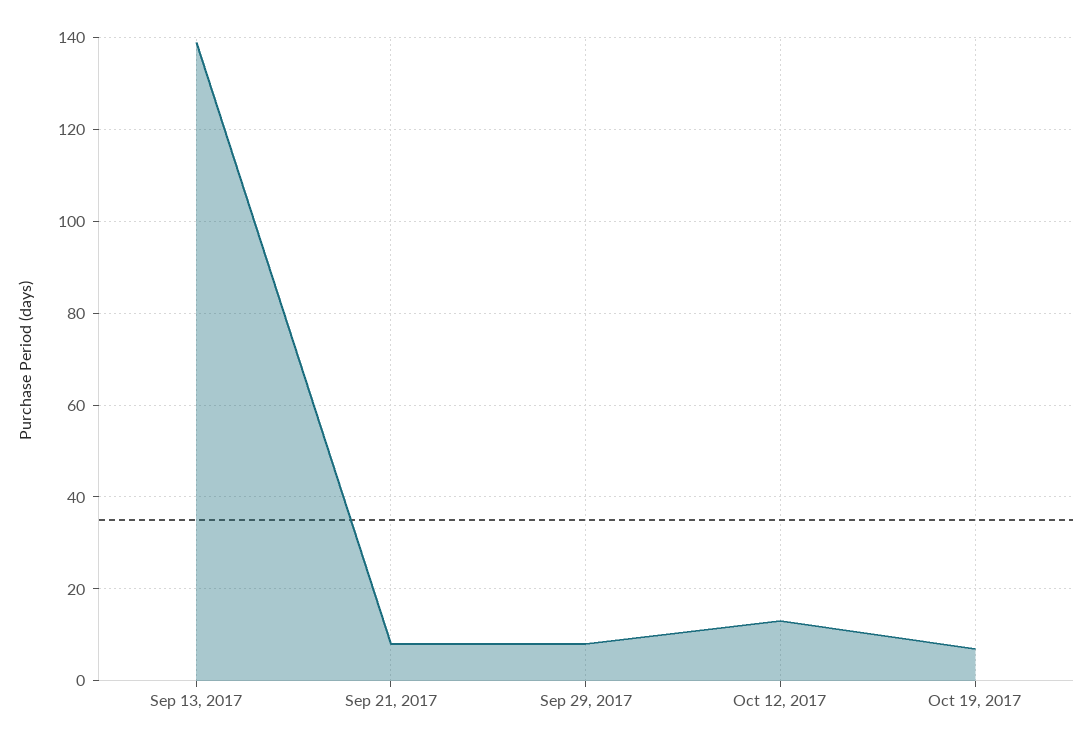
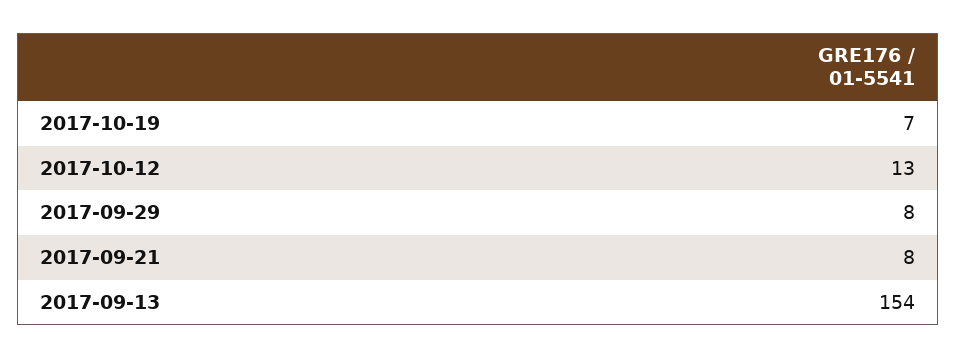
  {
-   "Sep 13, 2017": 140,
+   "Sep 13, 2017": 154,
    "Sep 21, 2017": 8,
    "Sep 29, 2017": 8,
    "Oct 12, 2017": 13,
    "Oct 19, 2017": 7
  }

